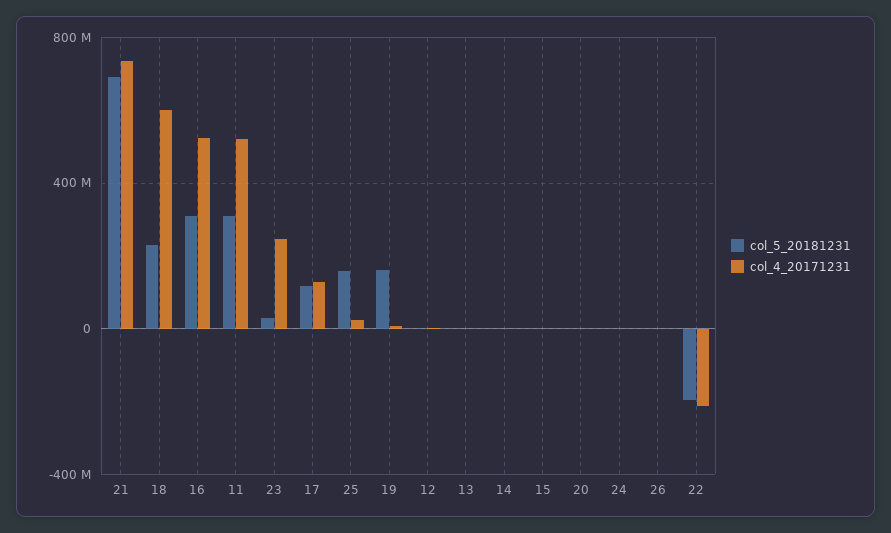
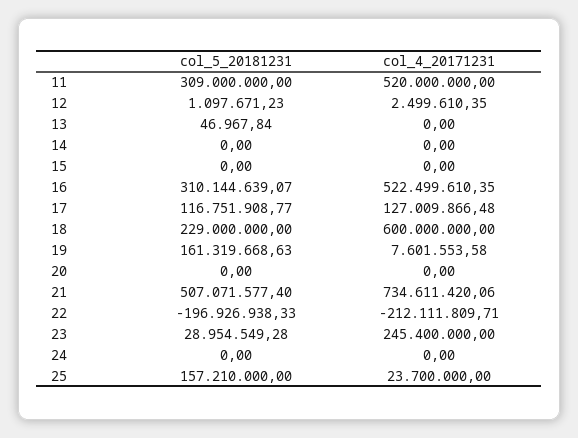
  {
    "col_5_20181231": {
-     "21": 700000000,
+     "21": 507071577.4,
      "18": 229000000,
      "16": 310144639.07,
      "11": 309000000,
      "23": 28954549.28,
      "17": 116751908.77,
      "25": 157210000,
      "19": 161319668.63,
      "12": 1097671.23,
      "13": 46967.84,
      "14": 0,
      "15": 0,
      "20": 0,
      "24": 0,
-     "26": 0,
      "22": -196926938.33
    },
    "col_4_20171231": {
      "21": 734611420.06,
      "18": 600000000,
      "16": 522499610.35,
      "11": 520000000,
      "23": 245400000,
      "17": 127009866.48,
      "25": 23700000,
      "19": 7601553.58,
      "12": 2499610.35,
      "13": 0,
      "14": 0,
      "15": 0,
      "20": 0,
      "24": 0,
-     "26": 0,
      "22": -212111809.71
    }
  }

